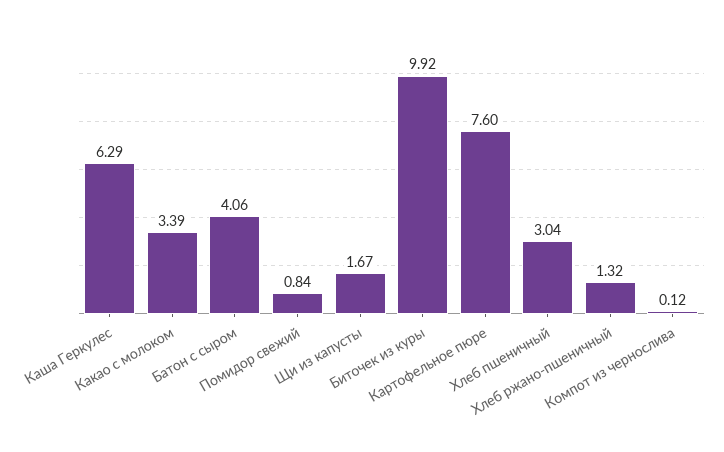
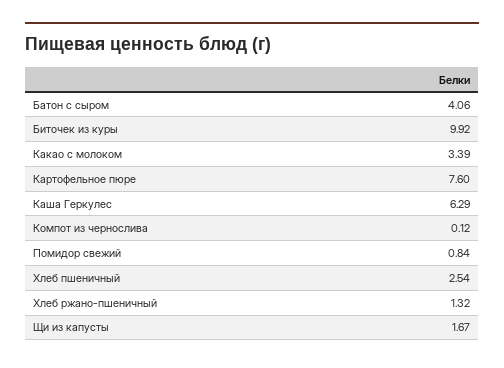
  {
    "Каша Геркулес": 6.29,
    "Какао с молоком": 3.39,
    "Батон с сыром": 4.06,
    "Помидор свежий": 0.84,
    "Щи из капусты": 1.67,
    "Биточек из куры": 9.92,
    "Картофельное пюре": 7.6,
-   "Хлеб пшеничный": 3.04,
+   "Хлеб пшеничный": 2.54,
    "Хлеб ржано-пшеничный": 1.32,
    "Компот из чернослива": 0.12
  }

